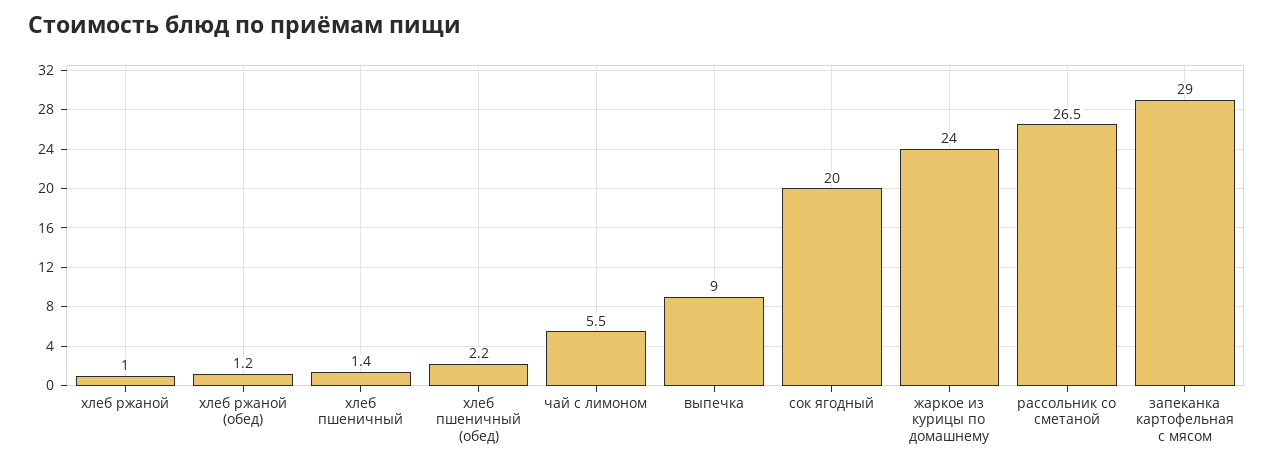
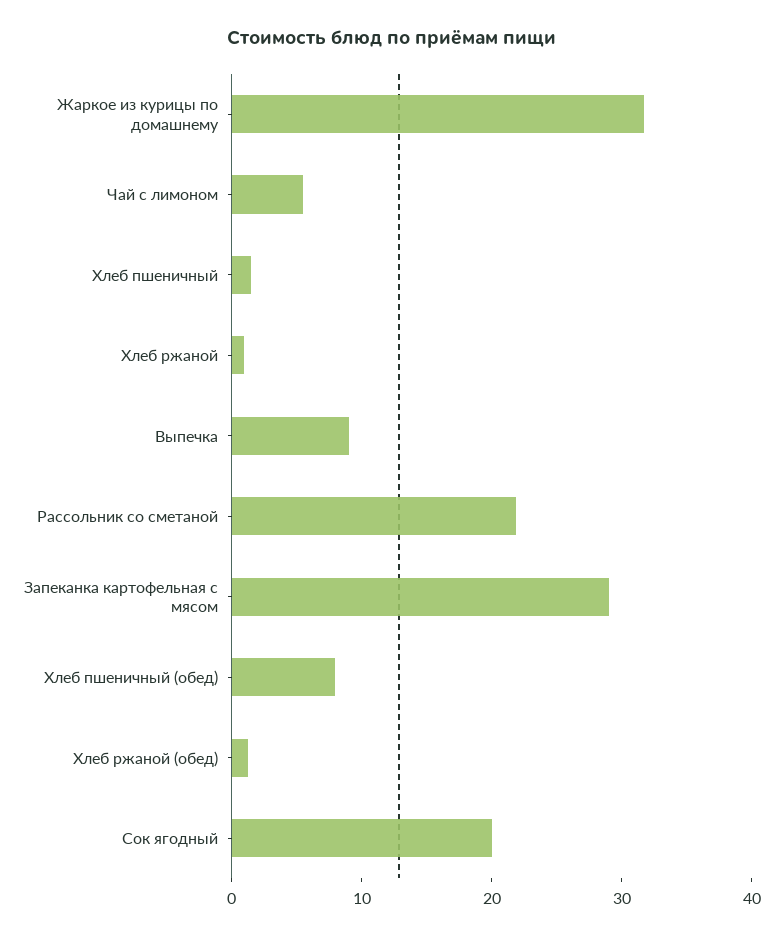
  {
    "хлеб ржаной": 1,
    "хлеб ржаной (обед)": 1.2,
    "хлеб пшеничный": 1.4,
-   "хлеб пшеничный (обед)": 2.2,
+   "хлеб пшеничный (обед)": 8,
    "чай с лимоном": 5.5,
    "выпечка": 9,
    "сок ягодный": 20,
-   "жаркое из курицы по домашнему": 24,
+   "жаркое из курицы по домашнему": 32,
-   "рассольник со сметаной": 26.5,
+   "рассольник со сметаной": 22,
    "запеканка картофельная с мясом": 29
  }

